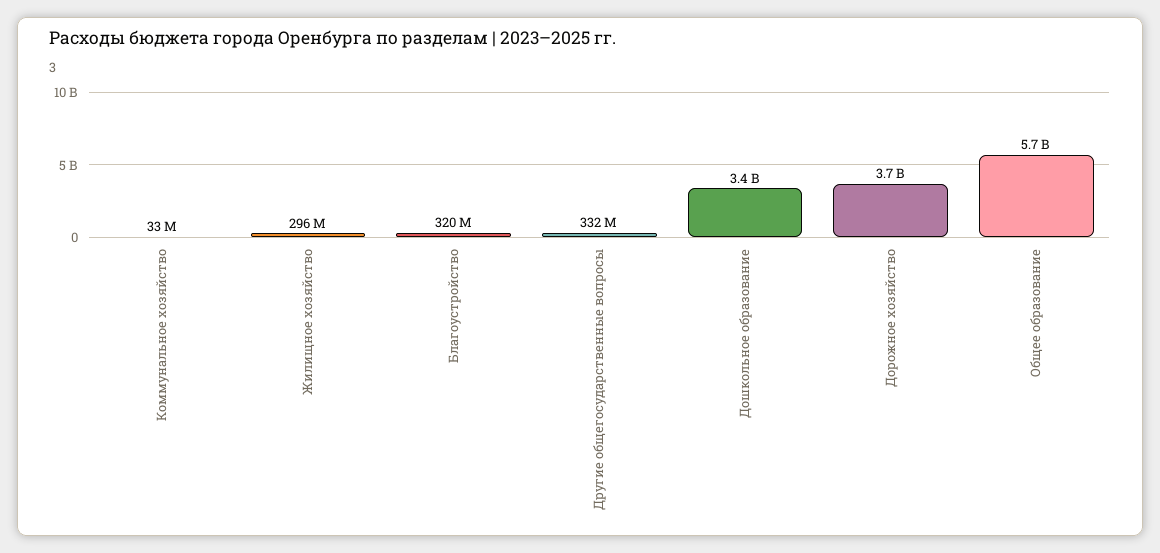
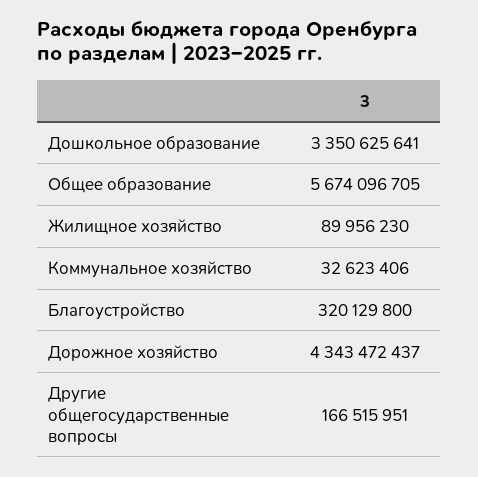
  {
    "Коммунальное хозяйство": 32623406,
-   "Жилищное хозяйство": 296000000,
+   "Жилищное хозяйство": 89956230,
    "Благоустройство": 320129800,
-   "Другие общегосударственные вопросы": 332000000,
+   "Другие общегосударственные вопросы": 166515951,
    "Дошкольное образование": 3350625641,
-   "Дорожное хозяйство": 3700000000,
+   "Дорожное хозяйство": 4343472437,
    "Общее образование": 5674096705
  }

